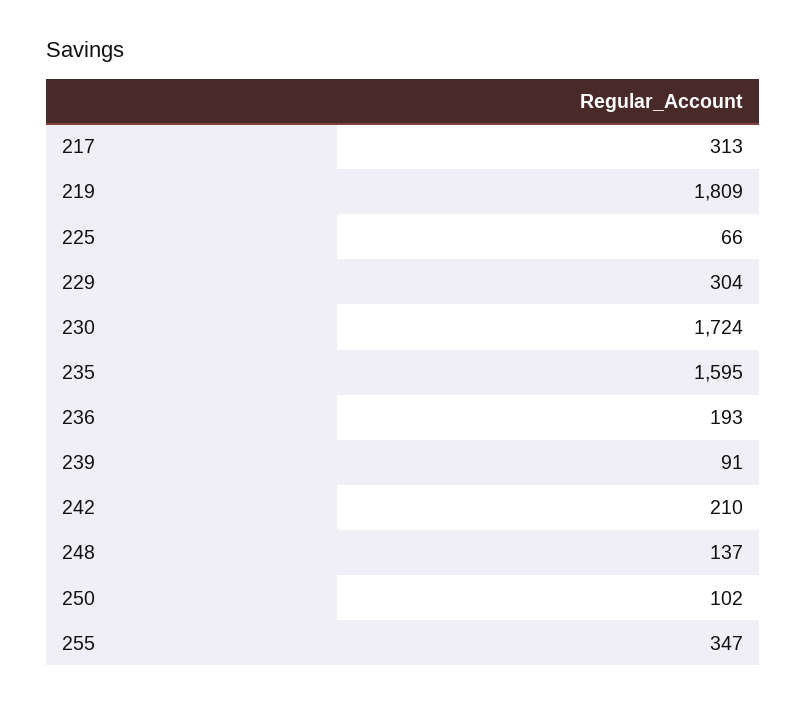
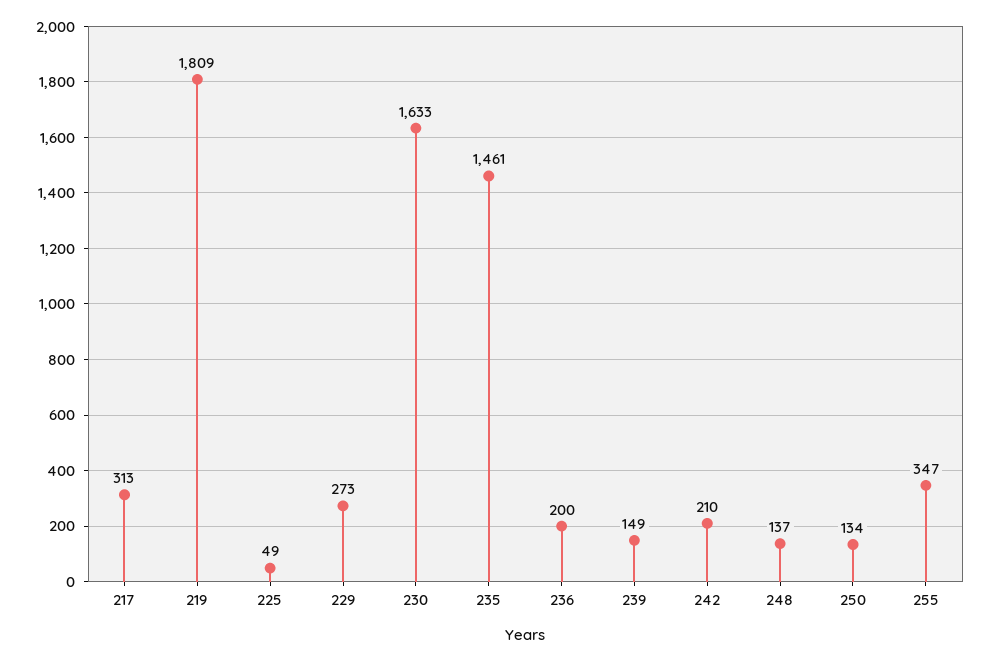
  {
    "217": 313,
    "219": 1809,
-   "225": 66,
+   "225": 49,
-   "229": 304,
+   "229": 273,
-   "230": 1724,
+   "230": 1633,
-   "235": 1595,
+   "235": 1461,
-   "236": 193,
+   "236": 200,
-   "239": 91,
+   "239": 149,
    "242": 210,
    "248": 137,
-   "250": 102,
+   "250": 134,
    "255": 347
  }

